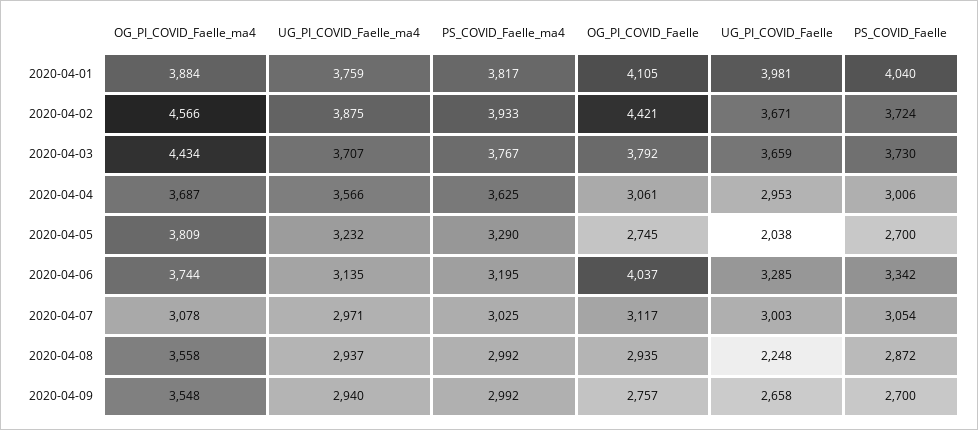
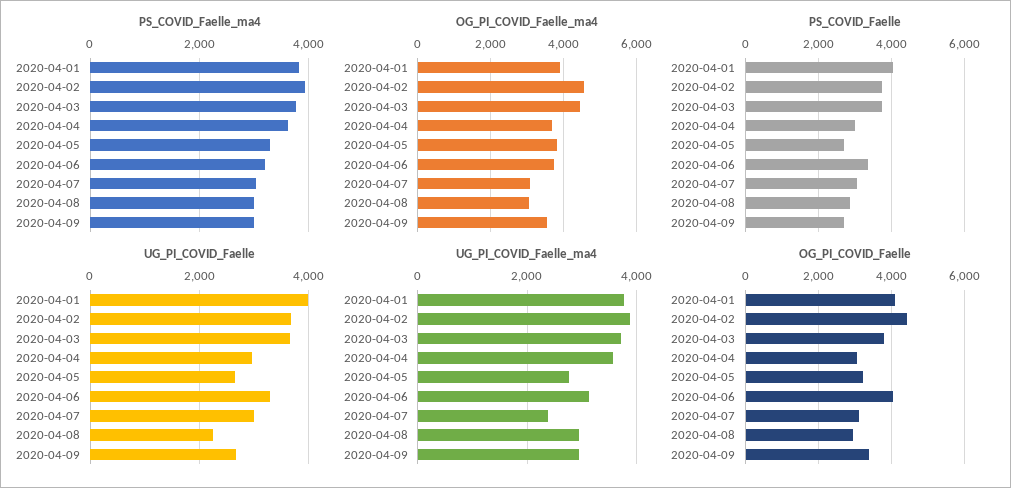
  {
    "OG_PI_COVID_Faelle_ma4": {
      "2020-04-01": 3884,
      "2020-04-02": 4566,
      "2020-04-03": 4434,
      "2020-04-04": 3687,
      "2020-04-05": 3809,
      "2020-04-06": 3744,
      "2020-04-07": 3078,
-     "2020-04-08": 3558,
+     "2020-04-08": 3000,
      "2020-04-09": 3548
    },
    "UG_PI_COVID_Faelle_ma4": {
      "2020-04-01": 3759,
      "2020-04-02": 3875,
      "2020-04-03": 3707,
      "2020-04-04": 3566,
-     "2020-04-05": 3232,
+     "2020-04-05": 2800,
      "2020-04-06": 3135,
-     "2020-04-07": 2971,
+     "2020-04-07": 2400,
      "2020-04-08": 2937,
      "2020-04-09": 2940
    },
    "PS_COVID_Faelle_ma4": {
      "2020-04-01": 3817,
      "2020-04-02": 3933,
      "2020-04-03": 3767,
      "2020-04-04": 3625,
      "2020-04-05": 3290,
      "2020-04-06": 3195,
      "2020-04-07": 3025,
      "2020-04-08": 2992,
      "2020-04-09": 2992
    },
    "OG_PI_COVID_Faelle": {
      "2020-04-01": 4105,
      "2020-04-02": 4421,
      "2020-04-03": 3792,
      "2020-04-04": 3061,
-     "2020-04-05": 2745,
+     "2020-04-05": 3200,
      "2020-04-06": 4037,
      "2020-04-07": 3117,
      "2020-04-08": 2935,
-     "2020-04-09": 2757
+     "2020-04-09": 3400
    },
    "UG_PI_COVID_Faelle": {
      "2020-04-01": 3981,
      "2020-04-02": 3671,
      "2020-04-03": 3659,
      "2020-04-04": 2953,
-     "2020-04-05": 2038,
+     "2020-04-05": 2600,
      "2020-04-06": 3285,
      "2020-04-07": 3003,
      "2020-04-08": 2248,
      "2020-04-09": 2658
    },
    "PS_COVID_Faelle": {
      "2020-04-01": 4040,
      "2020-04-02": 3724,
      "2020-04-03": 3730,
      "2020-04-04": 3006,
      "2020-04-05": 2700,
      "2020-04-06": 3342,
      "2020-04-07": 3054,
      "2020-04-08": 2872,
      "2020-04-09": 2700
    }
  }

